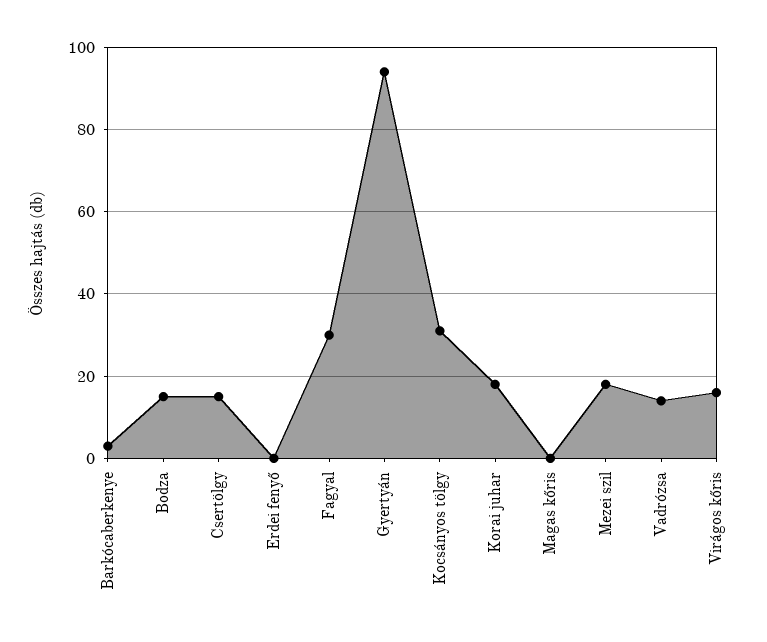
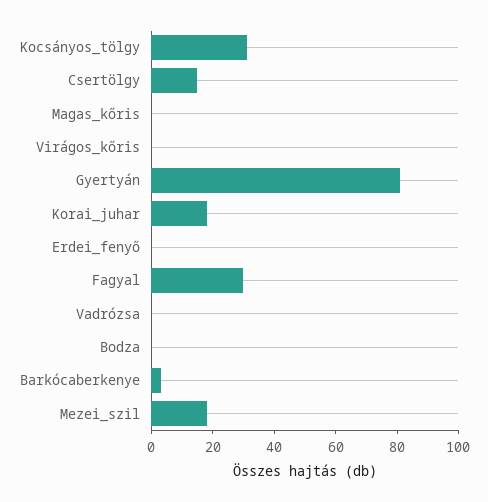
  {
    "Barkócaberkenye": 5,
-   "Bodza": 15,
+   "Bodza": 0,
    "Csertölgy": 15,
    "Erdei fenyő": 0,
    "Fagyal": 30,
-   "Gyertyán": 95,
+   "Gyertyán": 80,
    "Kocsányos tölgy": 30,
    "Korai juhar": 20,
    "Magas kőris": 0,
    "Mezei szil": 20,
-   "Vadrózsa": 15,
+   "Vadrózsa": 0,
-   "Virágos kőris": 15
+   "Virágos kőris": 0
  }

